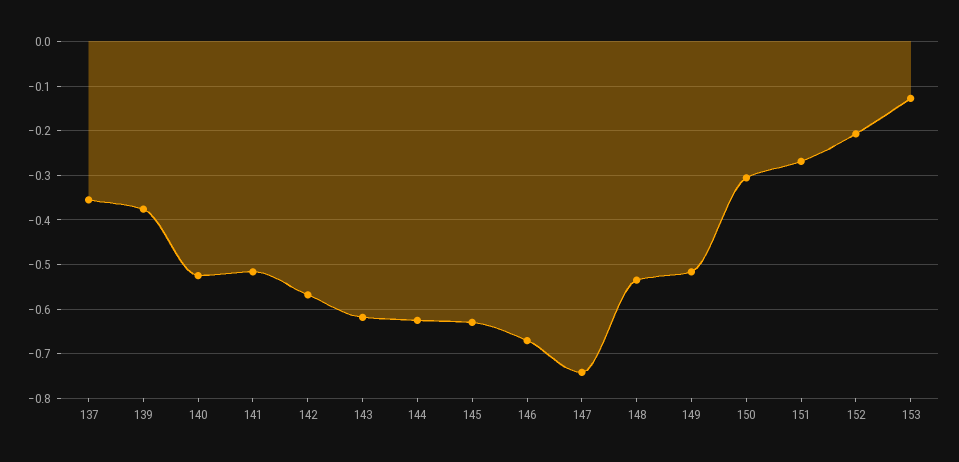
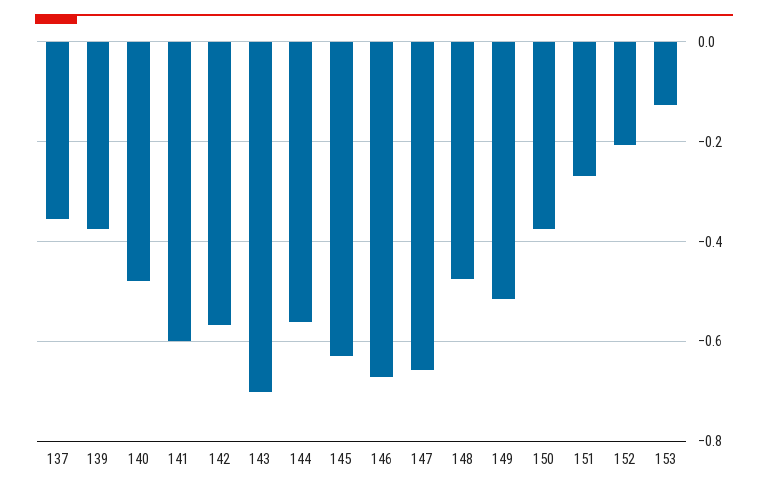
  {
    "137": -0.36,
    "139": -0.38,
-   "140": -0.52,
+   "140": -0.48,
-   "141": -0.52,
+   "141": -0.6,
    "142": -0.56,
-   "143": -0.62,
+   "143": -0.7,
-   "144": -0.62,
+   "144": -0.56,
    "145": -0.62,
    "146": -0.68,
-   "147": -0.74,
+   "147": -0.66,
-   "148": -0.54,
+   "148": -0.48,
    "149": -0.52,
-   "150": -0.3,
+   "150": -0.38,
    "151": -0.26,
    "152": -0.2,
    "153": -0.12
  }

